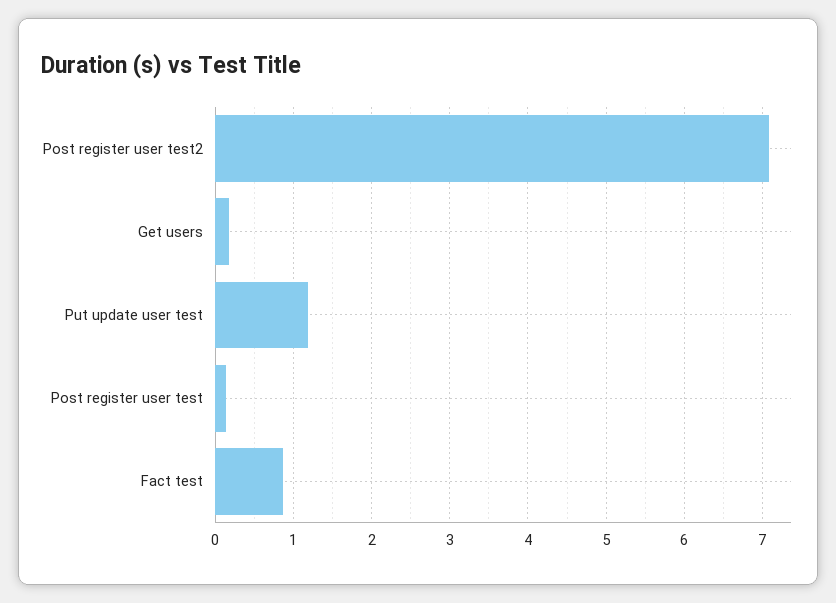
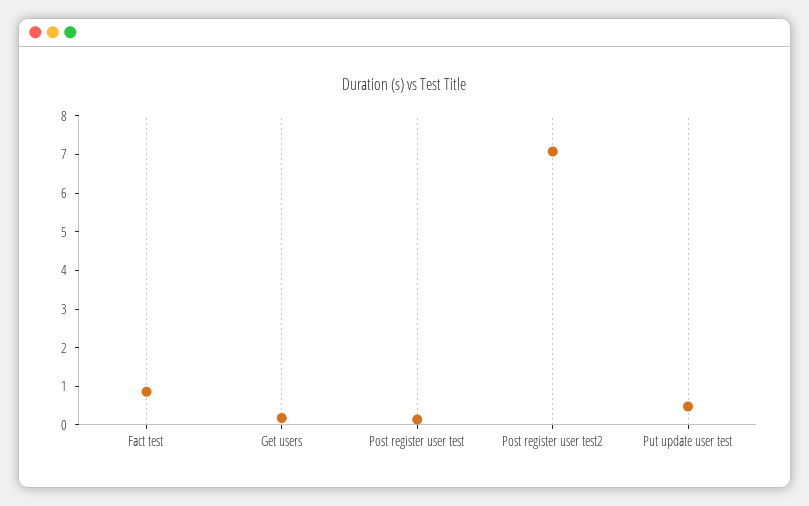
  {
    "Post register user test2": 7.1,
    "Get users": 0.2,
-   "Put update user test": 1.2,
+   "Put update user test": 0.5,
    "Post register user test": 0.1,
    "Fact test": 0.9
  }

